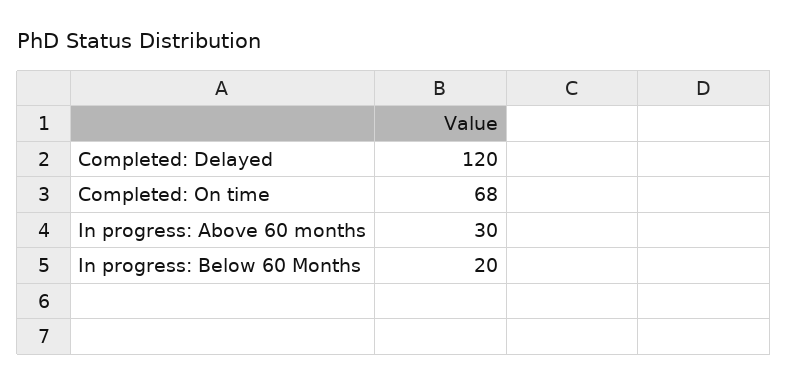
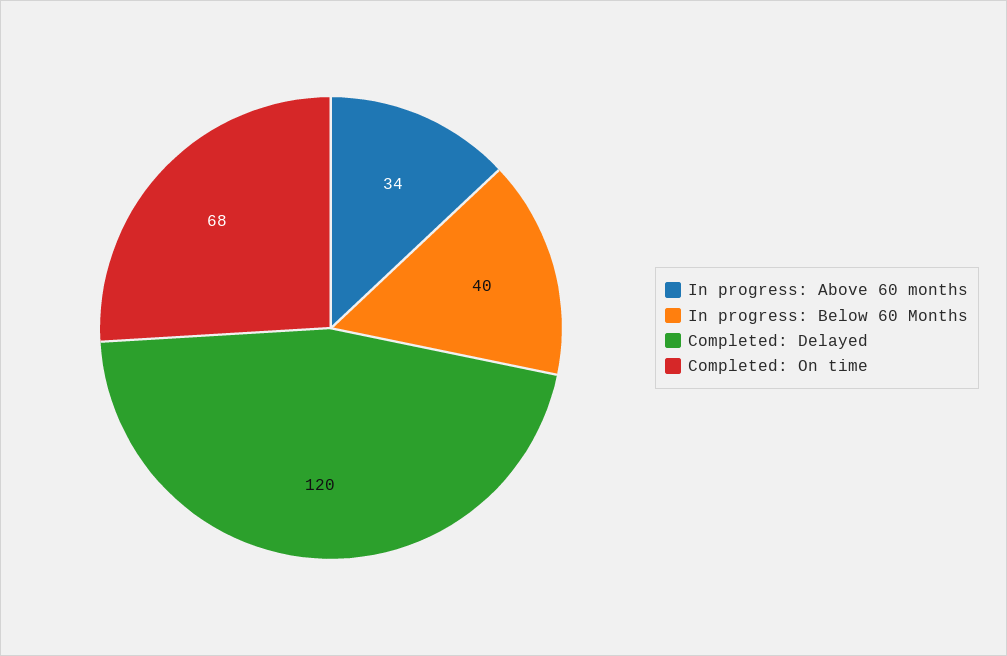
  {
    "Completed: Delayed": 120,
    "Completed: On time": 68,
-   "In progress: Above 60 months": 30,
+   "In progress: Above 60 months": 34,
-   "In progress: Below 60 Months": 20
+   "In progress: Below 60 Months": 40
  }

